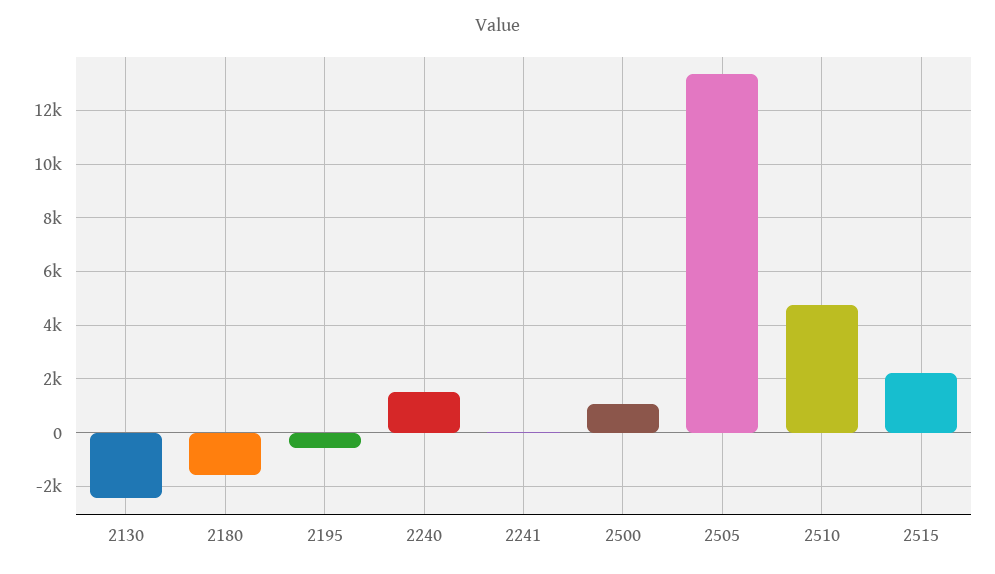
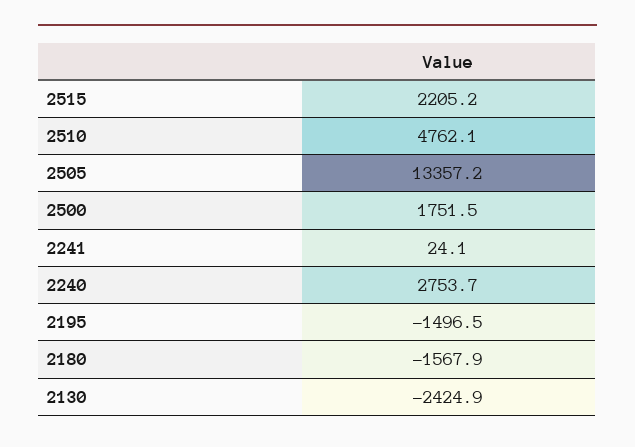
  {
    "2130": -2424.9,
    "2180": -1567.9,
-   "2195": -500,
+   "2195": -1496.5,
-   "2240": 1500,
+   "2240": 2753.7,
    "2241": 24.1,
-   "2500": 1000,
+   "2500": 1751.5,
    "2505": 13357.2,
    "2510": 4762.1,
    "2515": 2205.2
  }

